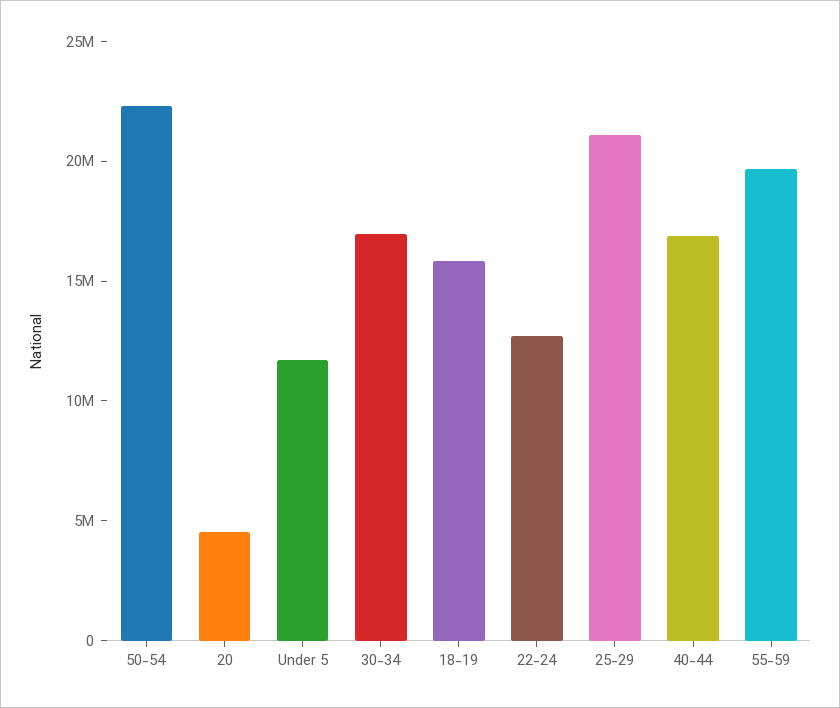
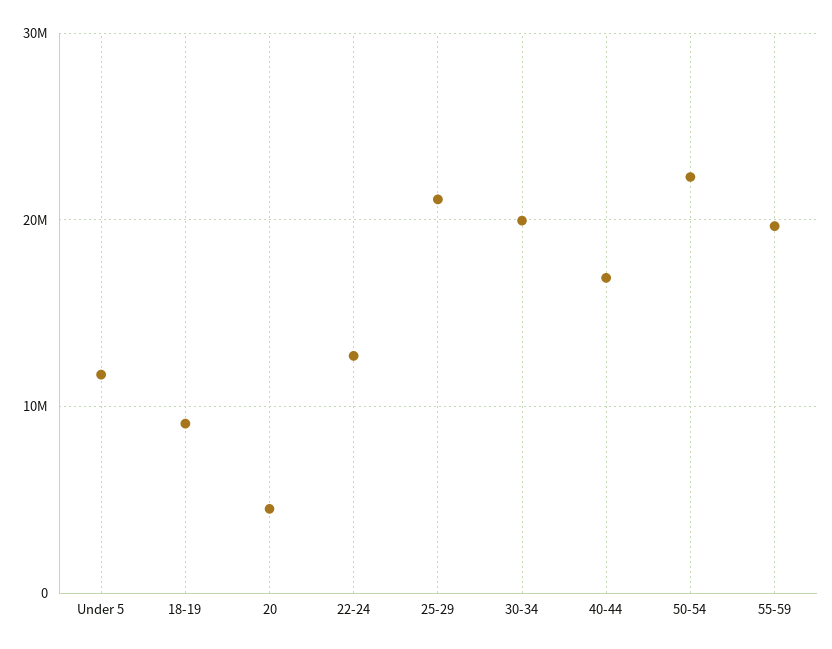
  {
    "50-54": 22000000,
    "20": 5000000,
    "Under 5": 12000000,
-   "30-34": 17000000,
+   "30-34": 20000000,
-   "18-19": 16000000,
+   "18-19": 9000000,
    "22-24": 13000000,
    "25-29": 21000000,
    "40-44": 17000000,
    "55-59": 20000000
  }

